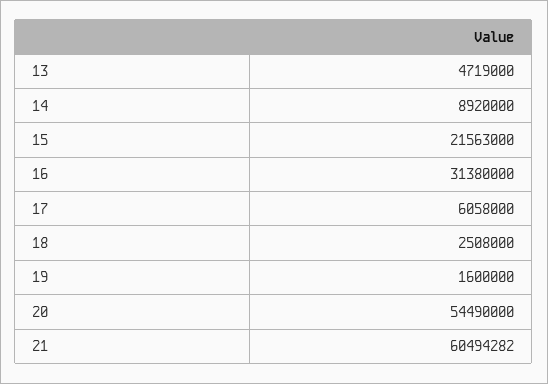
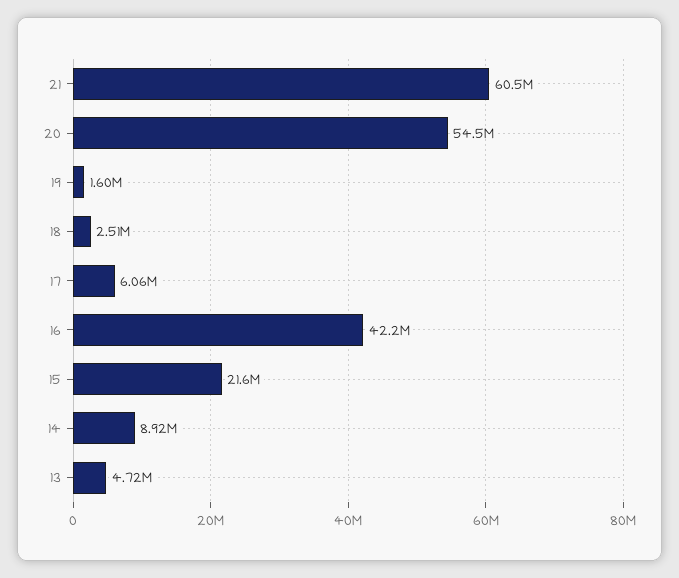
  {
    "13": 4719000,
    "14": 8920000,
    "15": 21563000,
-   "16": 31380000,
+   "16": 42200000,
    "17": 6058000,
    "18": 2508000,
    "19": 1600000,
    "20": 54490000,
    "21": 60494282
  }

